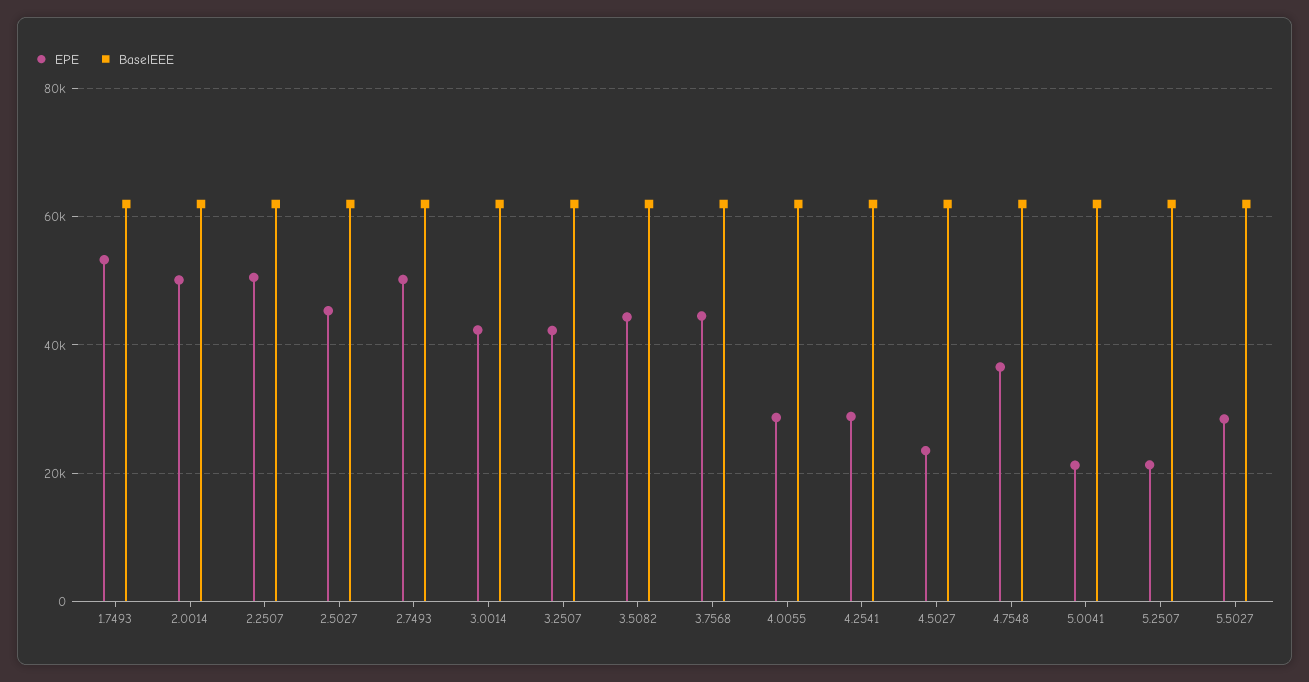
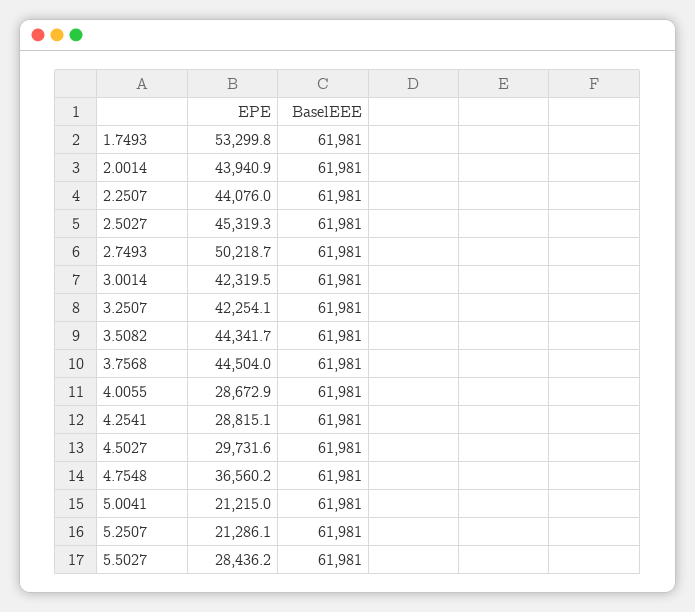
  {
    "EPE": {
      "1.7493": 53299.8,
-     "2.0014": 50000,
+     "2.0014": 43940.9,
-     "2.2507": 50000,
+     "2.2507": 44076,
      "2.5027": 45319.3,
      "2.7493": 50218.7,
      "3.0014": 42319.5,
      "3.2507": 42254.1,
      "3.5082": 44341.7,
      "3.7568": 44504,
      "4.0055": 28672.9,
      "4.2541": 28815.1,
-     "4.5027": 24000,
+     "4.5027": 29731.6,
      "4.7548": 36560.2,
      "5.0041": 21215,
      "5.2507": 21286.1,
      "5.5027": 28436.2
    },
    "BaselEEE": {
      "1.7493": 61981,
      "2.0014": 61981,
      "2.2507": 61981,
      "2.5027": 61981,
      "2.7493": 61981,
      "3.0014": 61981,
      "3.2507": 61981,
      "3.5082": 61981,
      "3.7568": 61981,
      "4.0055": 61981,
      "4.2541": 61981,
      "4.5027": 61981,
      "4.7548": 61981,
      "5.0041": 61981,
      "5.2507": 61981,
      "5.5027": 61981
    }
  }

